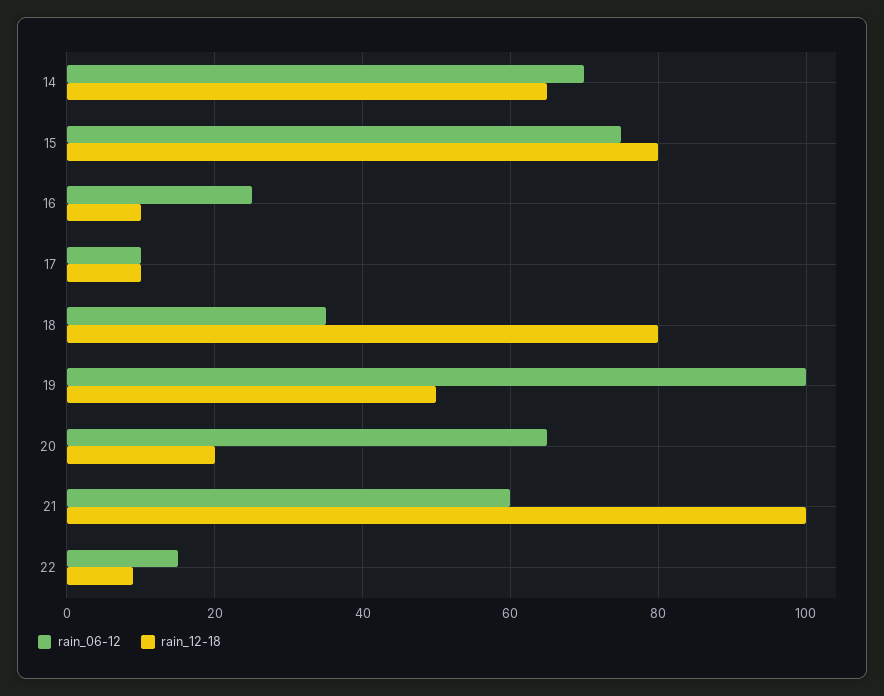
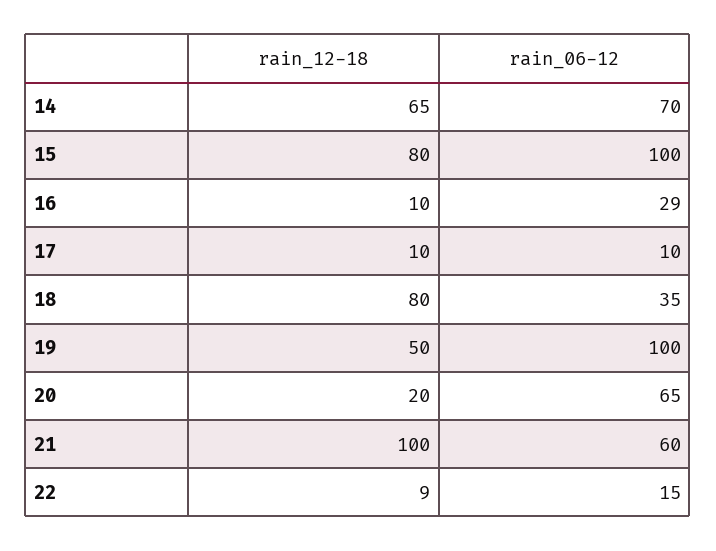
  {
    "rain_06-12": {
      "14": 70,
-     "15": 75,
+     "15": 100,
-     "16": 25,
+     "16": 29,
      "17": 10,
      "18": 35,
      "19": 100,
      "20": 65,
      "21": 60,
      "22": 15
    },
    "rain_12-18": {
      "14": 65,
      "15": 80,
      "16": 10,
      "17": 10,
      "18": 80,
      "19": 50,
      "20": 20,
      "21": 100,
      "22": 9
    }
  }

